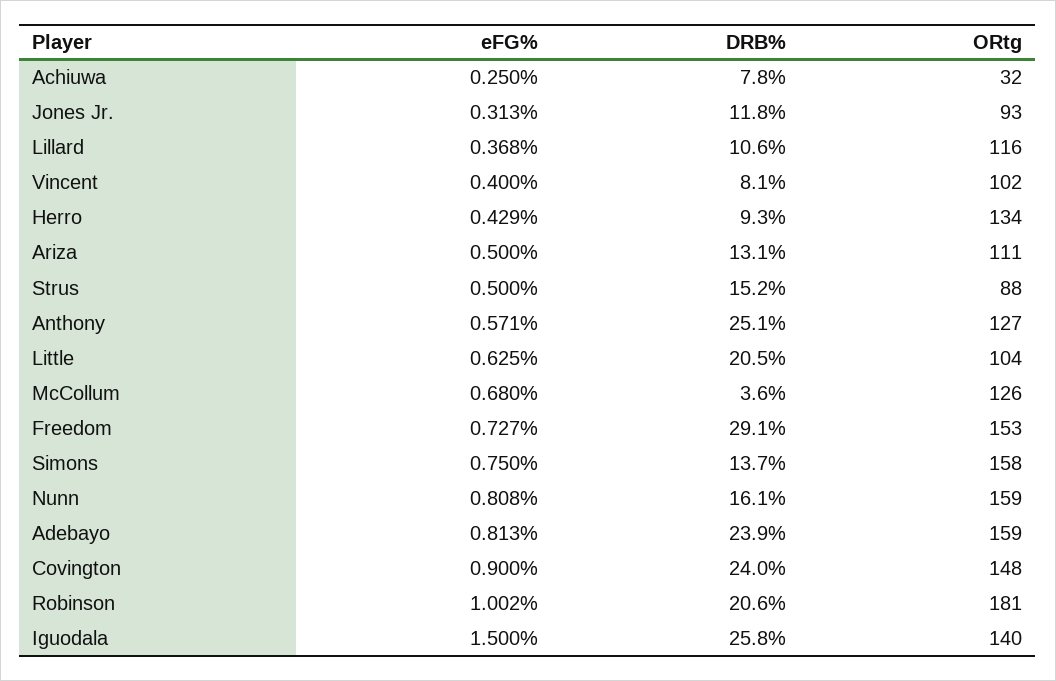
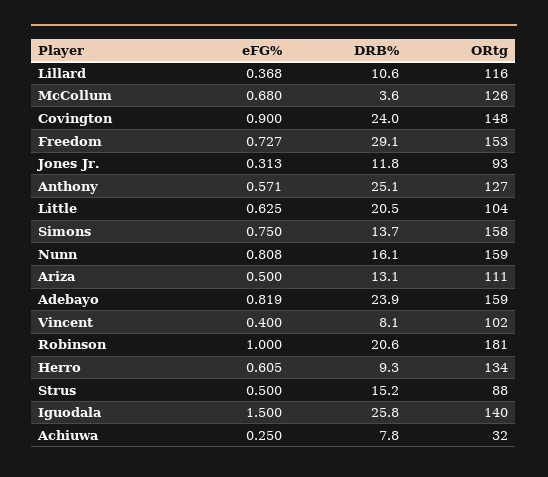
  {
    "eFG%": {
      "Achiuwa": 0.25,
      "Jones Jr.": 0.313,
      "Lillard": 0.368,
      "Vincent": 0.4,
-     "Herro": 0.429,
+     "Herro": 0.605,
      "Ariza": 0.5,
      "Strus": 0.5,
      "Anthony": 0.571,
      "Little": 0.625,
      "McCollum": 0.68,
      "Freedom": 0.727,
      "Simons": 0.75,
      "Nunn": 0.808,
-     "Adebayo": 0.813,
+     "Adebayo": 0.819,
      "Covington": 0.9,
-     "Robinson": 1.002,
+     "Robinson": 1,
      "Iguodala": 1.5
    },
    "DRB%": {
      "Achiuwa": 7.8,
      "Jones Jr.": 11.8,
      "Lillard": 10.6,
      "Vincent": 8.1,
      "Herro": 9.3,
      "Ariza": 13.1,
      "Strus": 15.2,
      "Anthony": 25.1,
      "Little": 20.5,
      "McCollum": 3.6,
      "Freedom": 29.1,
      "Simons": 13.7,
      "Nunn": 16.1,
      "Adebayo": 23.9,
      "Covington": 24,
      "Robinson": 20.6,
      "Iguodala": 25.8
    },
    "ORtg": {
      "Achiuwa": 32,
      "Jones Jr.": 93,
      "Lillard": 116,
      "Vincent": 102,
      "Herro": 134,
      "Ariza": 111,
      "Strus": 88,
      "Anthony": 127,
      "Little": 104,
      "McCollum": 126,
      "Freedom": 153,
      "Simons": 158,
      "Nunn": 159,
      "Adebayo": 159,
      "Covington": 148,
      "Robinson": 181,
      "Iguodala": 140
    }
  }

